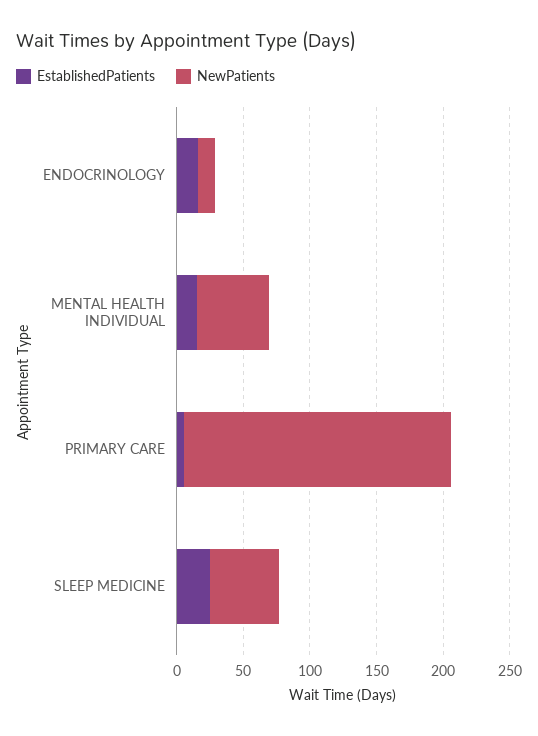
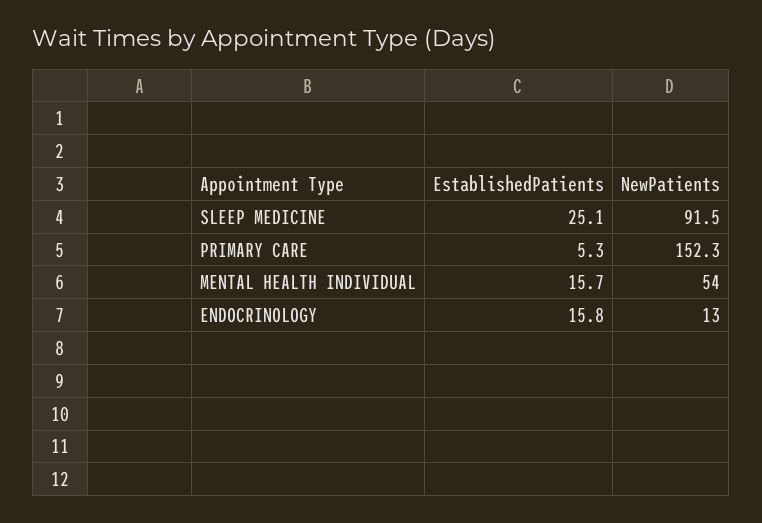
  {
    "EstablishedPatients": {
      "ENDOCRINOLOGY": 15.8,
      "MENTAL HEALTH INDIVIDUAL": 15.7,
      "PRIMARY CARE": 5.3,
      "SLEEP MEDICINE": 25.1
    },
    "NewPatients": {
      "ENDOCRINOLOGY": 13,
      "MENTAL HEALTH INDIVIDUAL": 54,
-     "PRIMARY CARE": 200,
+     "PRIMARY CARE": 152.3,
-     "SLEEP MEDICINE": 50
+     "SLEEP MEDICINE": 91.5
    }
  }

